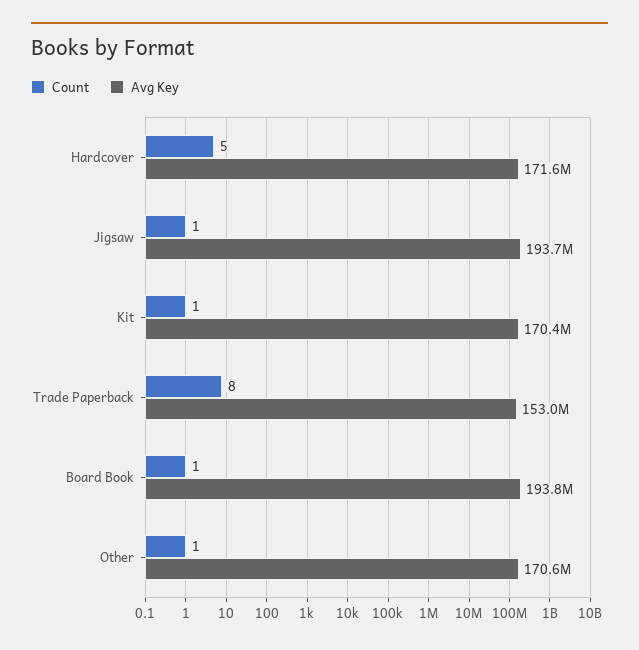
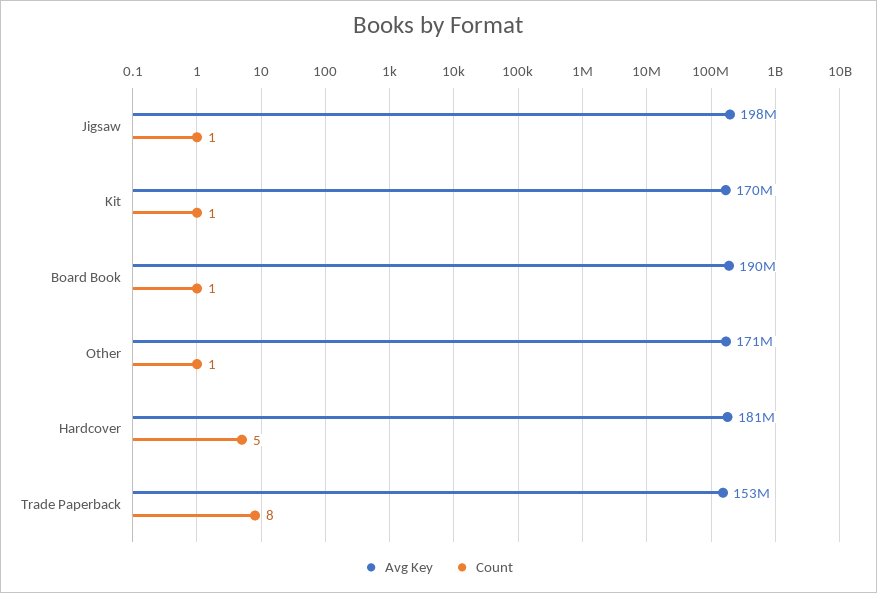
  {
    "Count": {
      "Hardcover": 5,
      "Jigsaw": 1,
      "Kit": 1,
      "Trade Paperback": 8,
      "Board Book": 1,
      "Other": 1
    },
    "Avg Key": {
-     "Hardcover": 171600000,
+     "Hardcover": 181000000,
-     "Jigsaw": 193700000,
+     "Jigsaw": 198000000,
      "Kit": 170400000,
      "Trade Paperback": 153000000,
-     "Board Book": 193800000,
+     "Board Book": 190000000,
      "Other": 170600000
    }
  }

